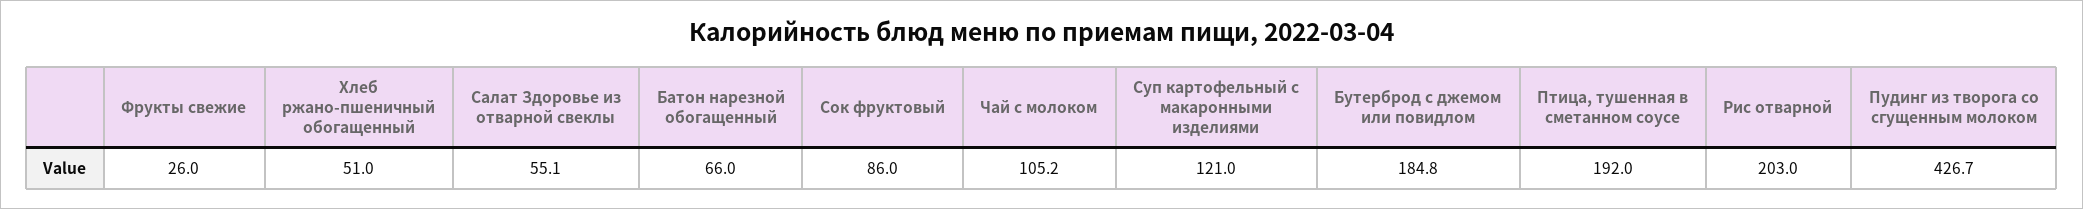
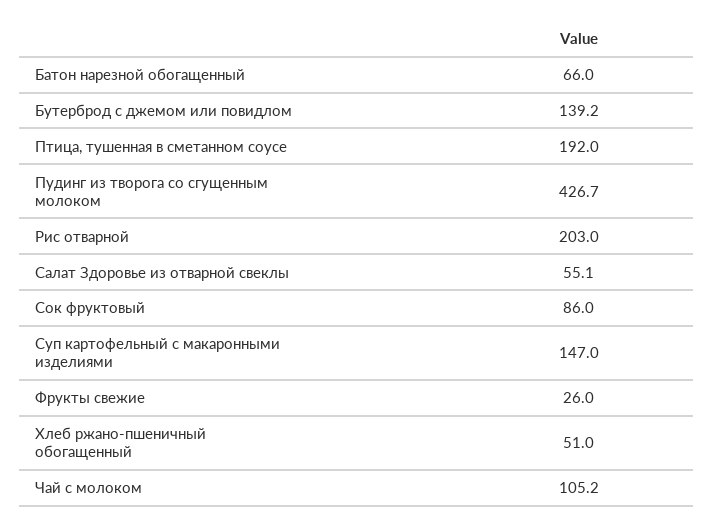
  {
    "Фрукты свежие": 26,
    "Хлеб ржано-пшеничный обогащенный": 51,
    "Салат Здоровье из отварной свеклы": 55.1,
    "Батон нарезной обогащенный": 66,
    "Сок фруктовый": 86,
    "Чай с молоком": 105.2,
-   "Суп картофельный с макаронными изделиями": 121,
+   "Суп картофельный с макаронными изделиями": 147,
-   "Бутерброд с джемом или повидлом": 184.8,
+   "Бутерброд с джемом или повидлом": 139.2,
    "Птица, тушенная в сметанном соусе": 192,
    "Рис отварной": 203,
    "Пудинг из творога со сгущенным молоком": 426.7
  }

